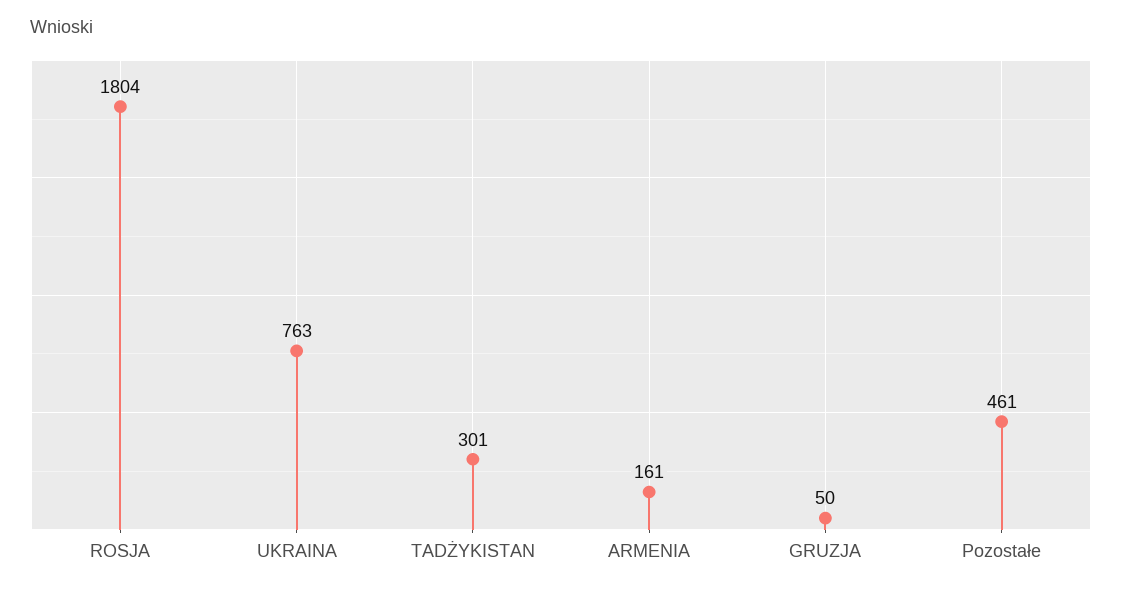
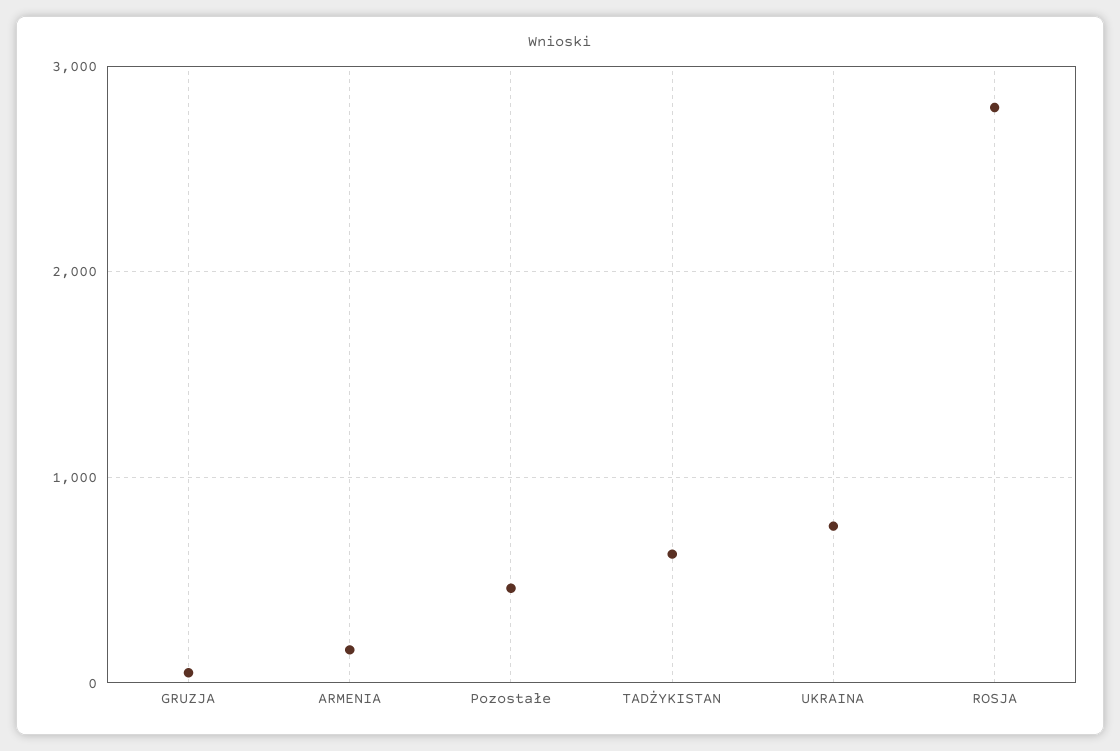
  {
-   "ROSJA": 1804,
+   "ROSJA": 2800,
    "UKRAINA": 763,
-   "TADŻYKISTAN": 301,
+   "TADŻYKISTAN": 600,
    "ARMENIA": 161,
    "GRUZJA": 50,
    "Pozostałe": 461
  }

